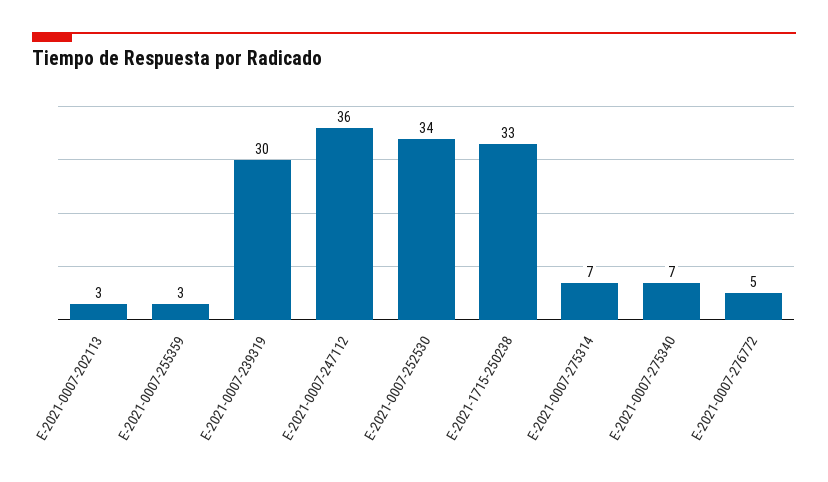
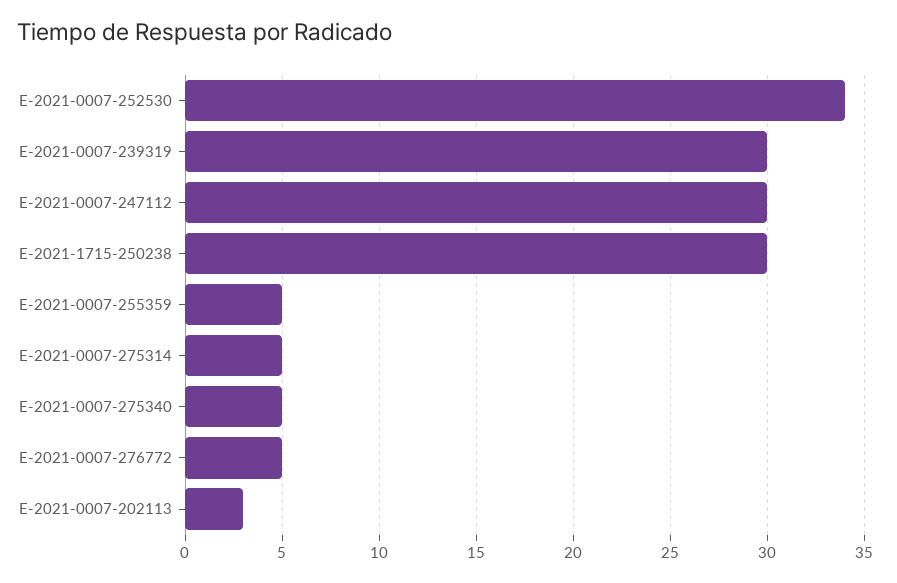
  {
    "E-2021-0007-202113": 3,
-   "E-2021-0007-255359": 3,
+   "E-2021-0007-255359": 5,
    "E-2021-0007-239319": 30,
-   "E-2021-0007-247112": 36,
+   "E-2021-0007-247112": 30,
    "E-2021-0007-252530": 34,
-   "E-2021-1715-250238": 33,
+   "E-2021-1715-250238": 30,
-   "E-2021-0007-275314": 7,
+   "E-2021-0007-275314": 5,
-   "E-2021-0007-275340": 7,
+   "E-2021-0007-275340": 5,
    "E-2021-0007-276772": 5
  }

